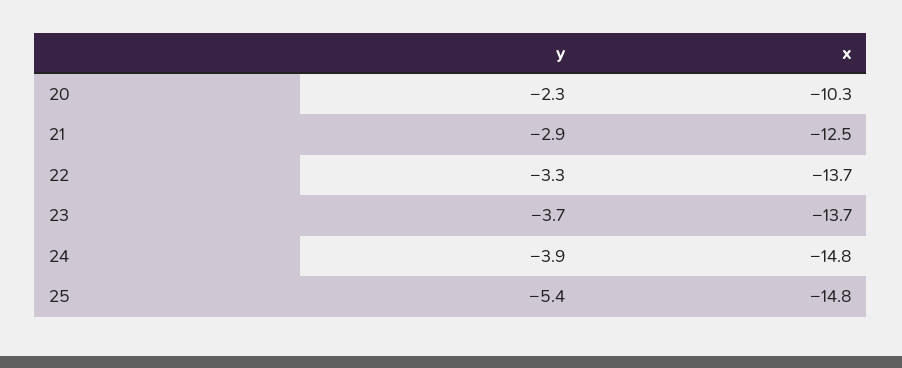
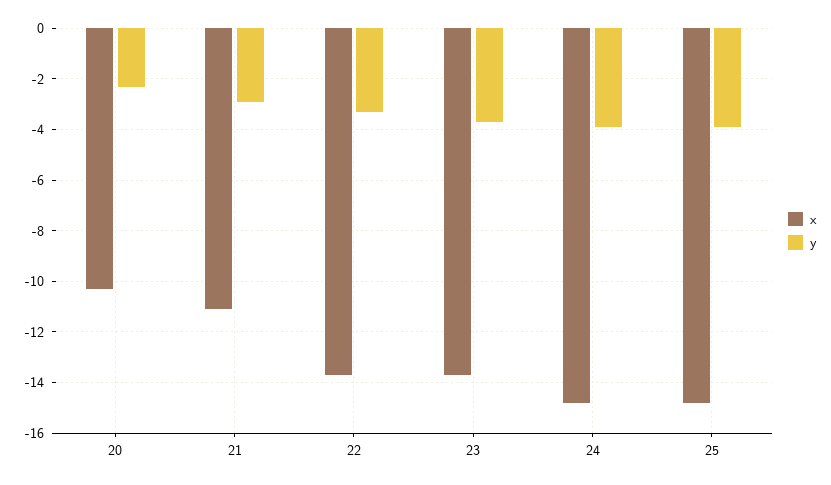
  {
    "y": {
      "20": -2.3,
      "21": -2.9,
      "22": -3.3,
      "23": -3.7,
      "24": -3.9,
-     "25": -5.4
+     "25": -4
    },
    "x": {
      "20": -10.3,
-     "21": -12.5,
+     "21": -11,
      "22": -13.7,
      "23": -13.7,
      "24": -14.8,
      "25": -14.8
    }
  }

